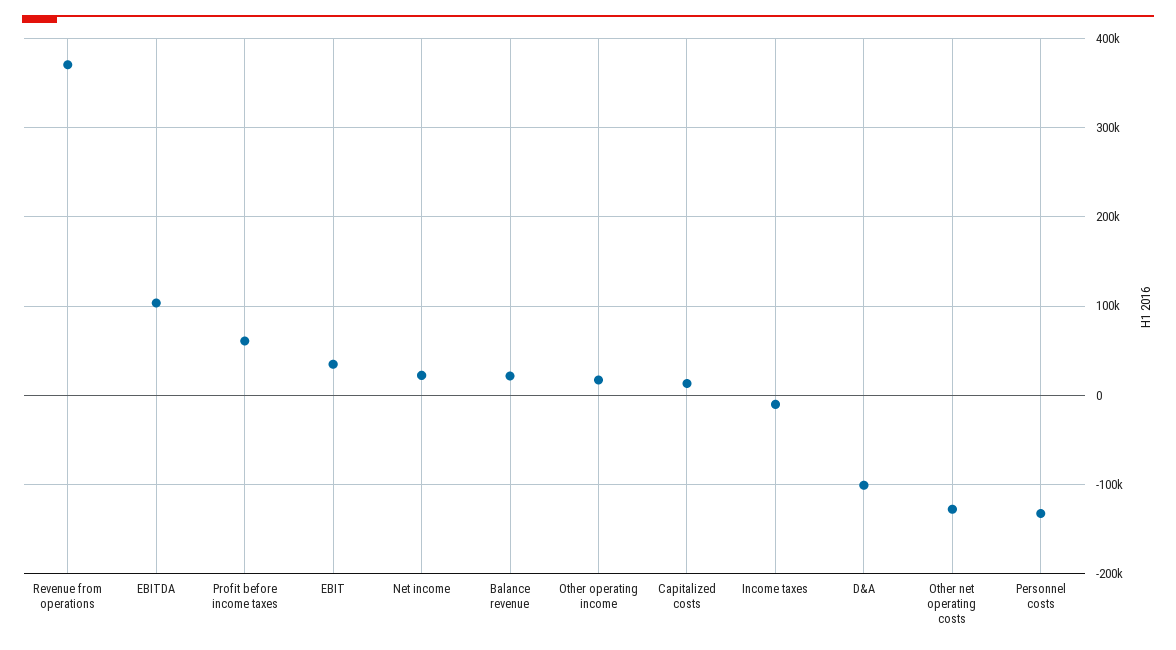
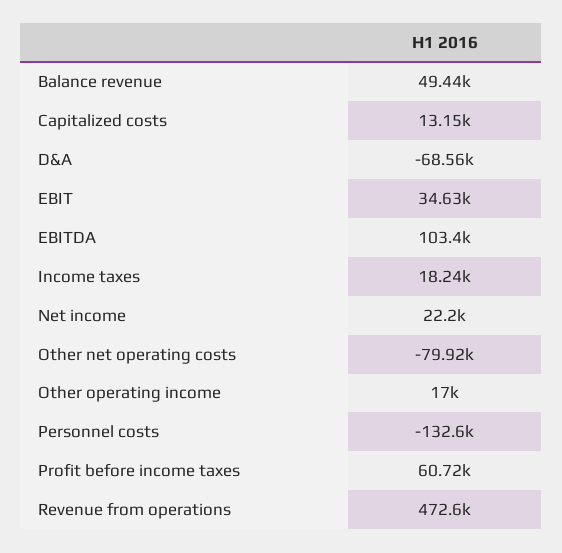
  {
-   "Revenue from operations": 370000,
+   "Revenue from operations": 472600,
    "EBITDA": 103400,
    "Profit before income taxes": 60720,
    "EBIT": 34630,
    "Net income": 22200,
-   "Balance revenue": 20000,
+   "Balance revenue": 49440,
    "Other operating income": 17000,
    "Capitalized costs": 13150,
-   "Income taxes": -10000,
+   "Income taxes": 18240,
-   "D&A": -100000,
+   "D&A": -68560,
-   "Other net operating costs": -130000,
+   "Other net operating costs": -79920,
    "Personnel costs": -132600
  }

